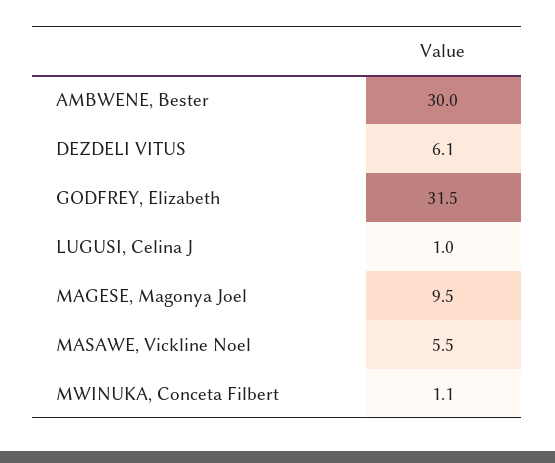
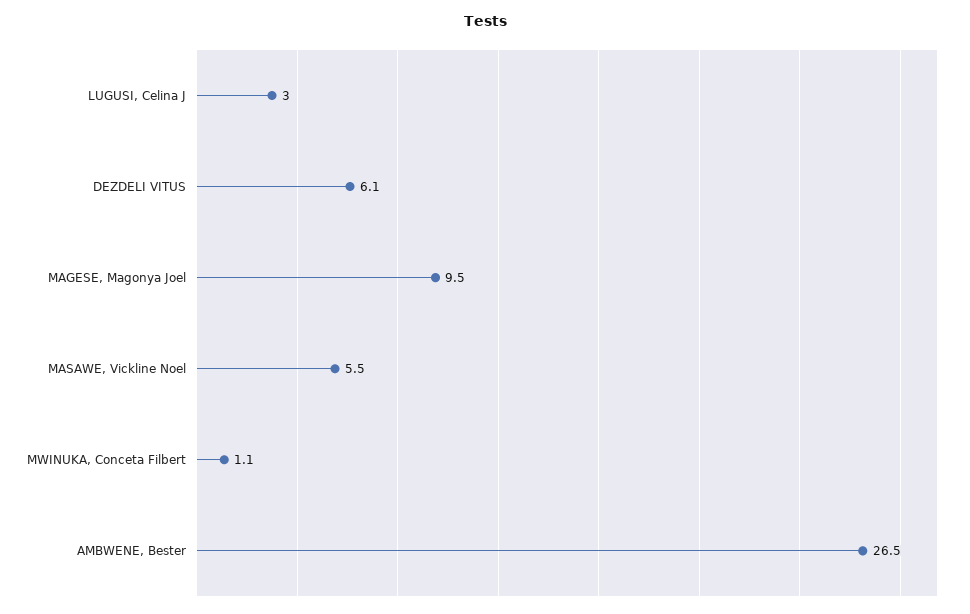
  {
-   "AMBWENE, Bester": 30,
+   "AMBWENE, Bester": 26.5,
    "DEZDELI VITUS": 6.1,
-   "GODFREY, Elizabeth": 31.5,
-   "LUGUSI, Celina J": 1,
+   "LUGUSI, Celina J": 3,
    "MAGESE, Magonya Joel": 9.5,
    "MASAWE, Vickline Noel": 5.5,
    "MWINUKA, Conceta Filbert": 1.1
  }

